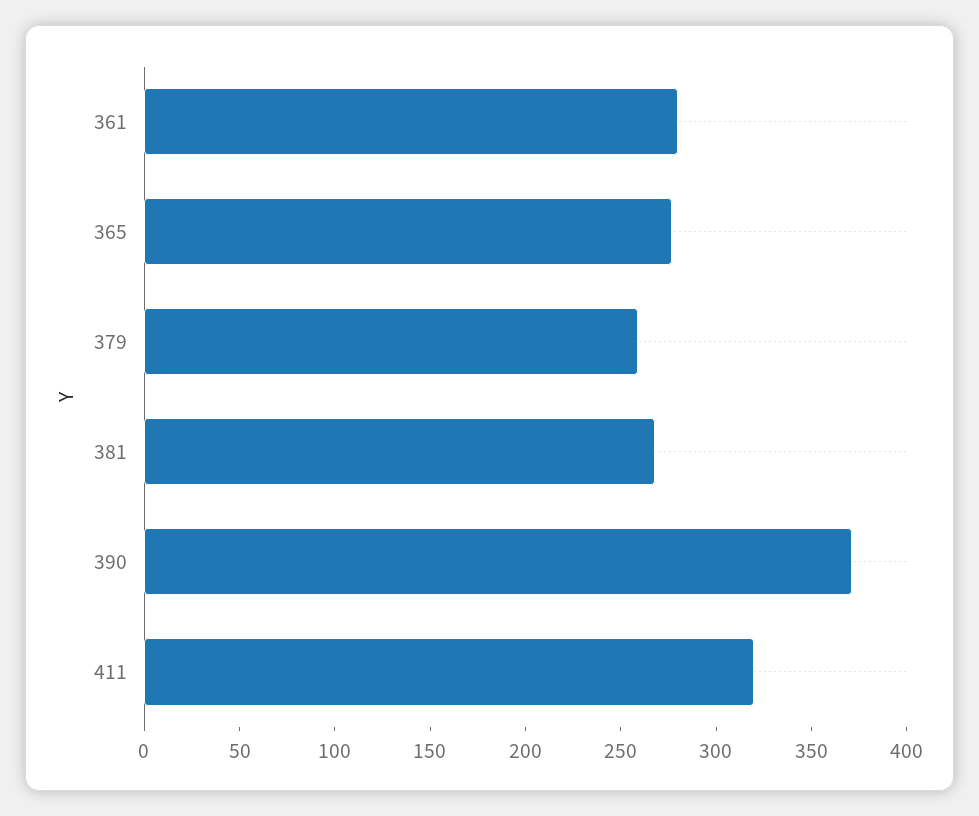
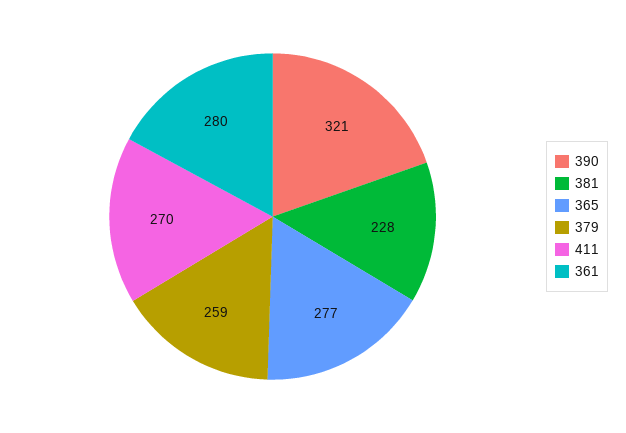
  {
    "361": 280,
    "365": 277,
    "379": 259,
-   "381": 270,
+   "381": 228,
-   "390": 370,
+   "390": 321,
-   "411": 320
+   "411": 270
  }

